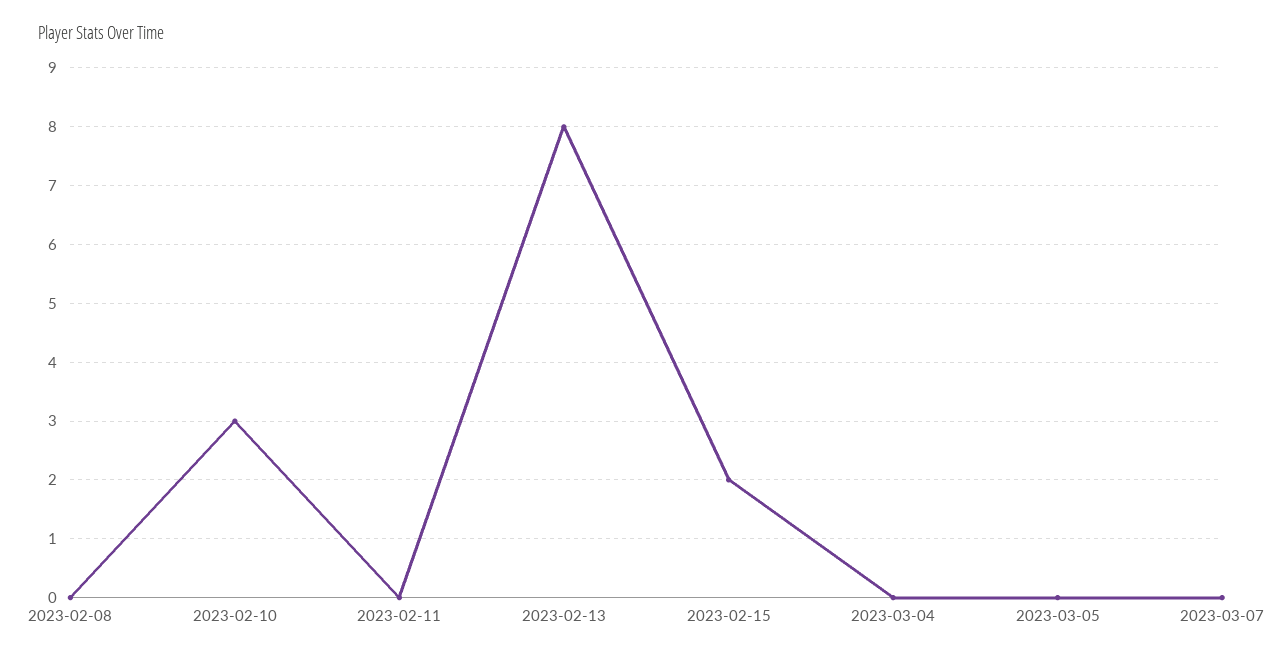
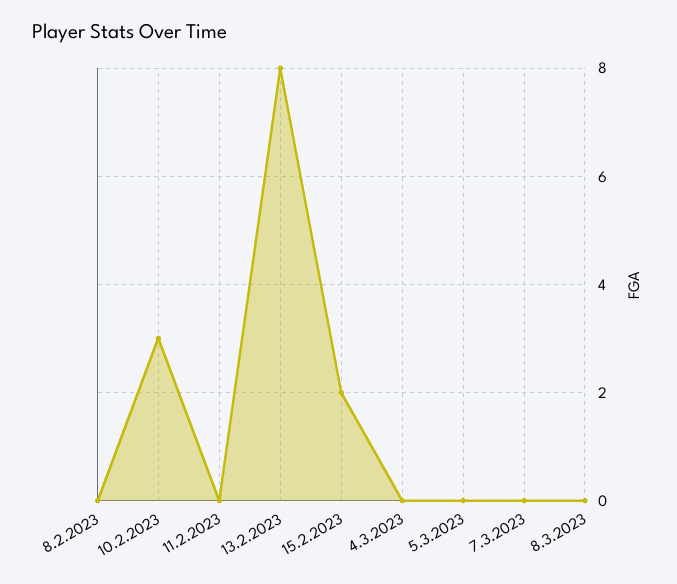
  {
    "2023-02-08": 0,
    "2023-02-10": 3,
    "2023-02-11": 0,
    "2023-02-13": 8,
    "2023-02-15": 2,
    "2023-03-04": 0,
    "2023-03-05": 0,
-   "2023-03-07": 0
+   "2023-03-07": 0,
+   "8.3.2023": 0
  }

